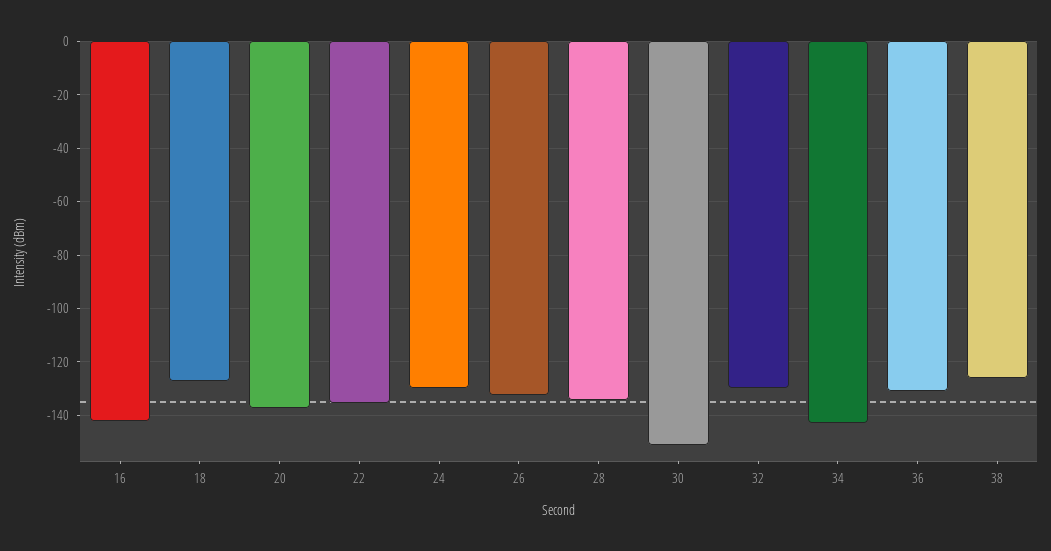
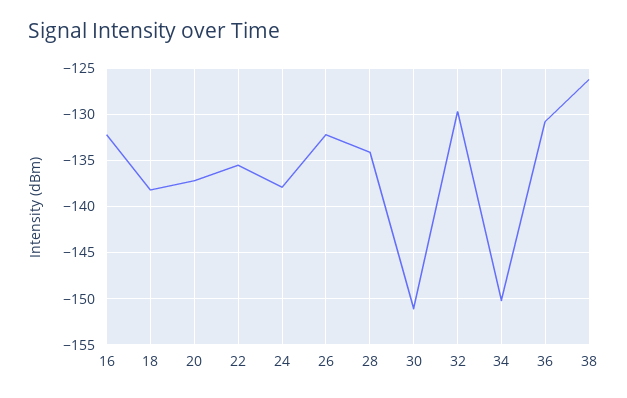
  {
-   "16": -142.5,
+   "16": -132,
-   "18": -127.5,
+   "18": -138,
    "20": -137,
    "22": -136,
-   "24": -130,
+   "24": -138,
    "26": -132,
    "28": -134,
    "30": -151,
    "32": -130,
-   "34": -142.5,
+   "34": -150,
    "36": -131,
    "38": -126
  }

